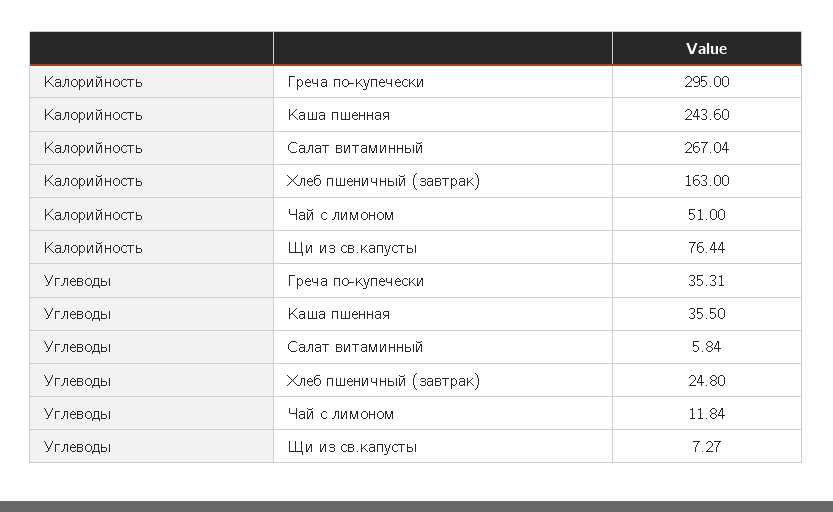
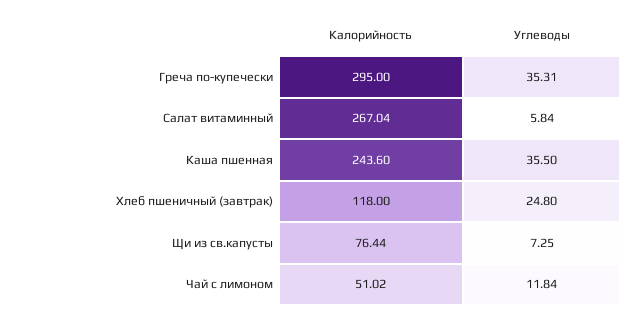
  {
    "Калорийность": {
      "Греча по-купечески": 295,
      "Каша пшенная": 243.6,
      "Салат витаминный": 267.04,
-     "Хлеб пшеничный (завтрак)": 163,
+     "Хлеб пшеничный (завтрак)": 118,
-     "Чай с лимоном": 51,
+     "Чай с лимоном": 51.02,
      "Щи из св.капусты": 76.44
    },
    "Углеводы": {
      "Греча по-купечески": 35.31,
      "Каша пшенная": 35.5,
      "Салат витаминный": 5.84,
      "Хлеб пшеничный (завтрак)": 24.8,
      "Чай с лимоном": 11.84,
-     "Щи из св.капусты": 7.27
+     "Щи из св.капусты": 7.25
    }
  }

